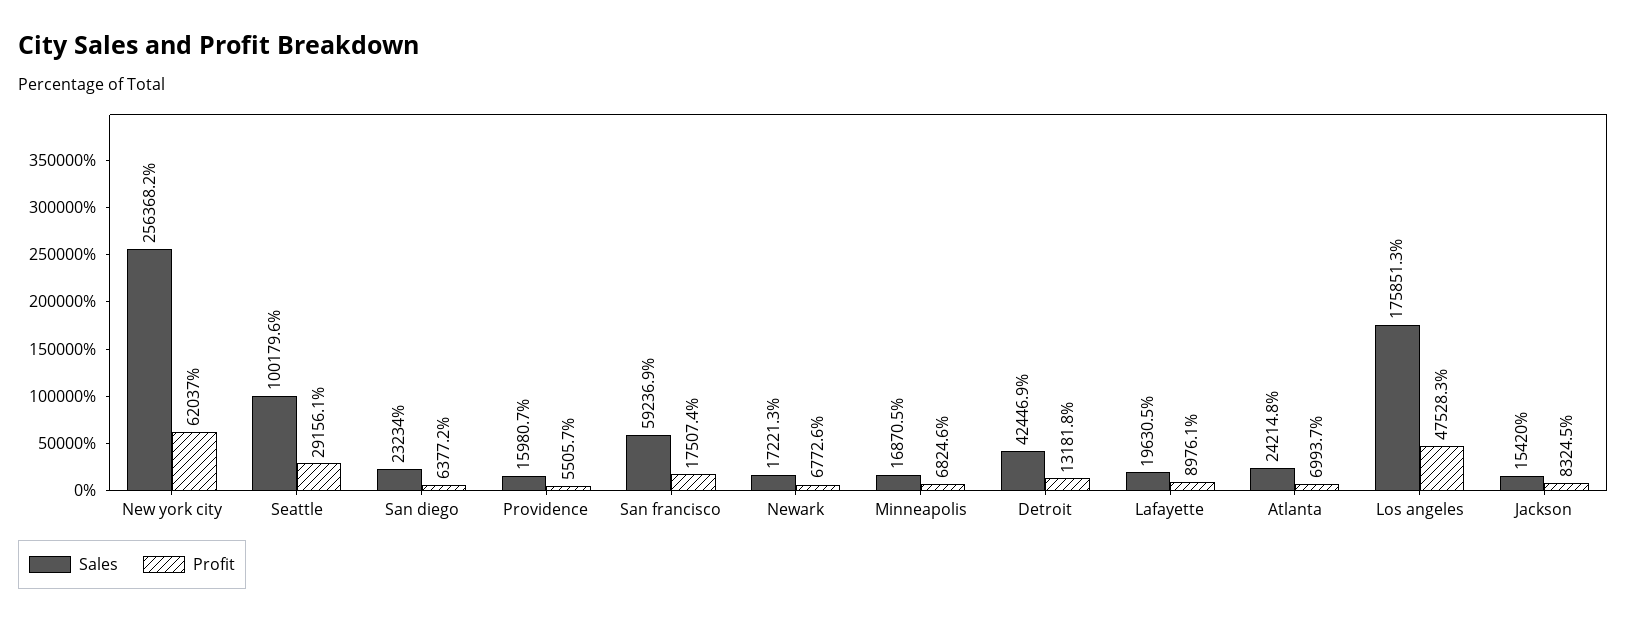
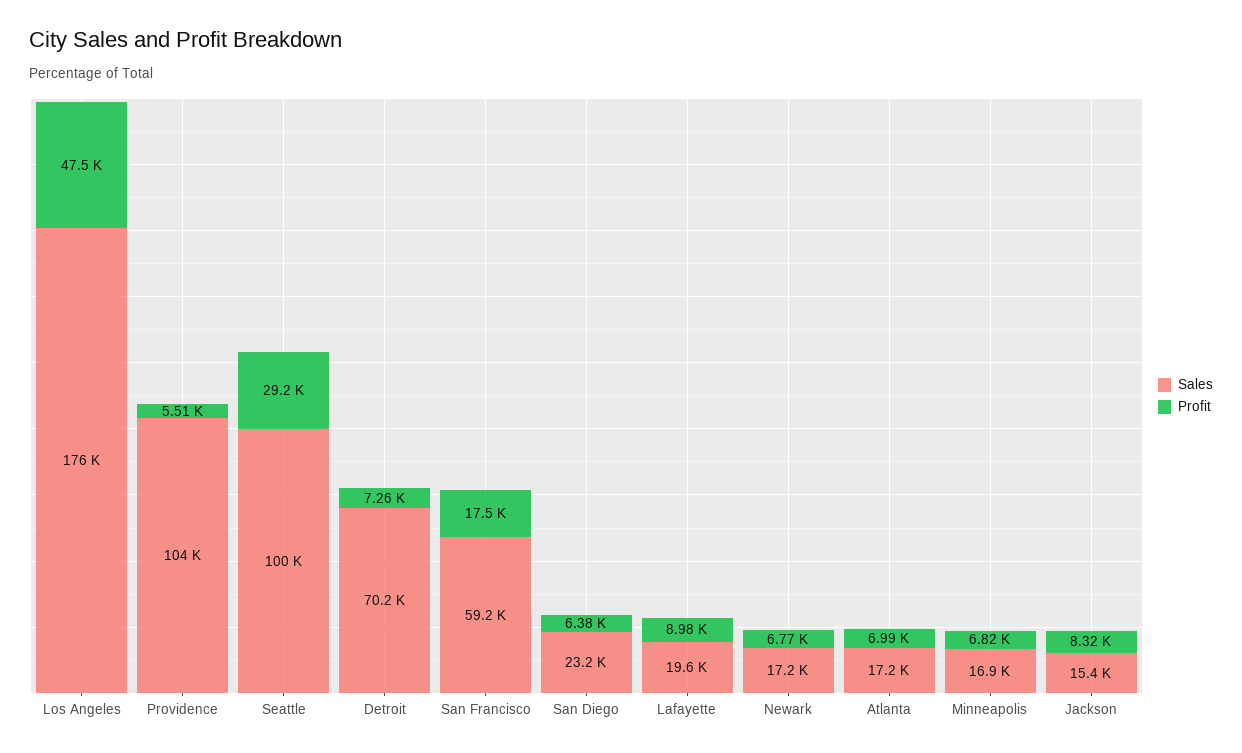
  {
    "Sales": {
-     "New york city": 256368.2,
      "Seattle": 100179.6,
      "San diego": 23234,
-     "Providence": 15980.7,
+     "Providence": 104000,
      "San francisco": 59236.9,
      "Newark": 17221.3,
      "Minneapolis": 16870.5,
-     "Detroit": 42446.9,
+     "Detroit": 70200,
      "Lafayette": 19630.5,
-     "Atlanta": 24214.8,
+     "Atlanta": 17200,
      "Los angeles": 175851.3,
      "Jackson": 15420
    },
    "Profit": {
-     "New york city": 62037,
      "Seattle": 29156.1,
      "San diego": 6377.2,
      "Providence": 5505.7,
      "San francisco": 17507.4,
      "Newark": 6772.6,
      "Minneapolis": 6824.6,
-     "Detroit": 13181.8,
+     "Detroit": 7260,
      "Lafayette": 8976.1,
      "Atlanta": 6993.7,
      "Los angeles": 47528.3,
      "Jackson": 8324.5
    }
  }

